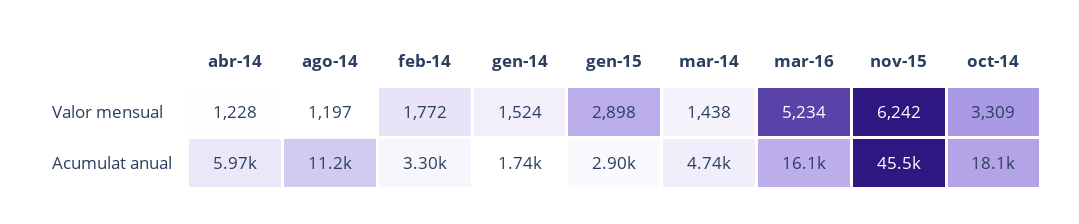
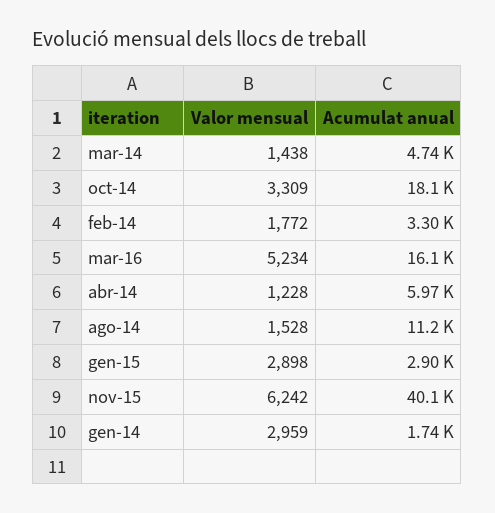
  {
    "abr-14": {
      "Valor mensual": 1228,
      "Acumulat anual": 5970
    },
    "ago-14": {
-     "Valor mensual": 1197,
+     "Valor mensual": 1528,
      "Acumulat anual": 11200
    },
    "feb-14": {
      "Valor mensual": 1772,
      "Acumulat anual": 3300
    },
    "gen-14": {
-     "Valor mensual": 1524,
+     "Valor mensual": 2959,
      "Acumulat anual": 1740
    },
    "gen-15": {
      "Valor mensual": 2898,
      "Acumulat anual": 2900
    },
    "mar-14": {
      "Valor mensual": 1438,
      "Acumulat anual": 4740
    },
    "mar-16": {
      "Valor mensual": 5234,
      "Acumulat anual": 16100
    },
    "nov-15": {
      "Valor mensual": 6242,
-     "Acumulat anual": 45500
+     "Acumulat anual": 40100
    },
    "oct-14": {
      "Valor mensual": 3309,
      "Acumulat anual": 18100
    }
  }

